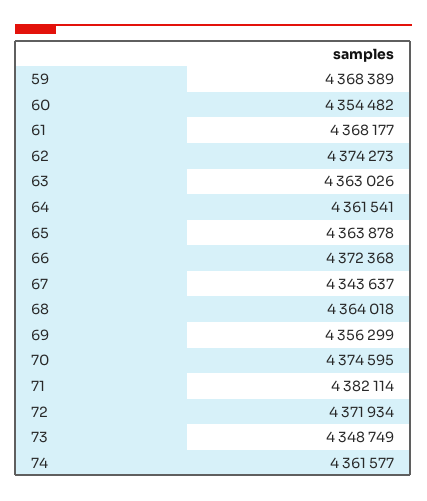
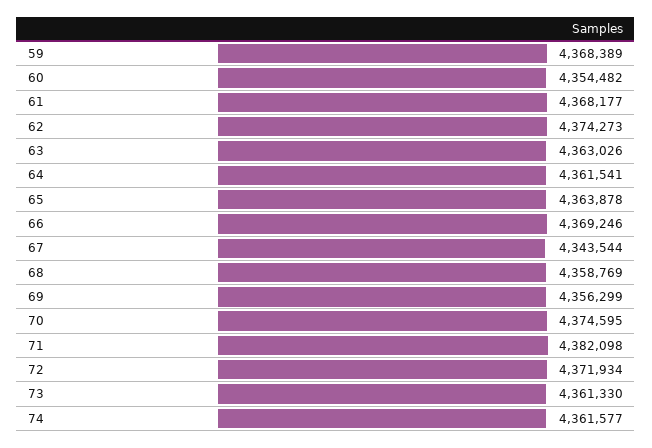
  {
    "59": 4368389,
    "60": 4354482,
    "61": 4368177,
    "62": 4374273,
    "63": 4363026,
    "64": 4361541,
    "65": 4363878,
-   "66": 4372368,
+   "66": 4369246,
-   "67": 4343637,
+   "67": 4343544,
-   "68": 4364018,
+   "68": 4358769,
    "69": 4356299,
    "70": 4374595,
-   "71": 4382114,
+   "71": 4382098,
    "72": 4371934,
-   "73": 4348749,
+   "73": 4361330,
    "74": 4361577
  }

